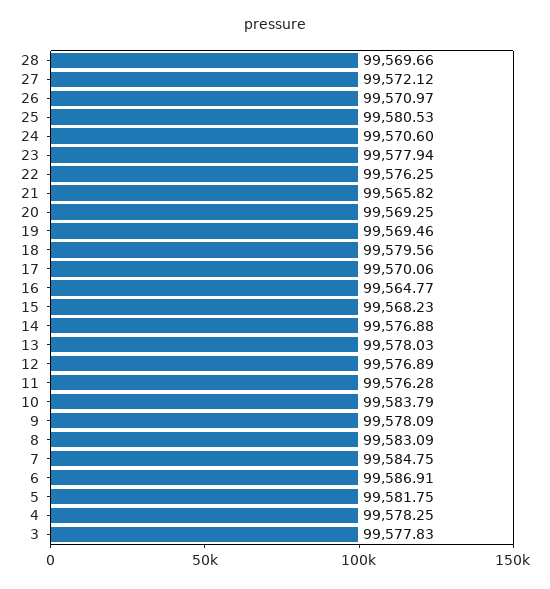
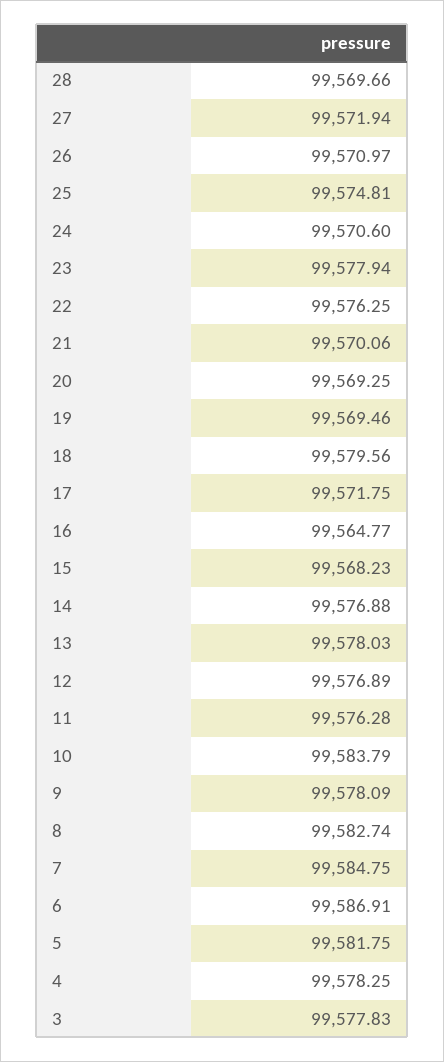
  {
    "28": 99569.66,
-   "27": 99572.12,
+   "27": 99571.94,
    "26": 99570.97,
-   "25": 99580.53,
+   "25": 99574.81,
    "24": 99570.6,
    "23": 99577.94,
    "22": 99576.25,
-   "21": 99565.82,
+   "21": 99570.06,
    "20": 99569.25,
    "19": 99569.46,
    "18": 99579.56,
-   "17": 99570.06,
+   "17": 99571.75,
    "16": 99564.77,
    "15": 99568.23,
    "14": 99576.88,
    "13": 99578.03,
    "12": 99576.89,
    "11": 99576.28,
    "10": 99583.79,
    "9": 99578.09,
-   "8": 99583.09,
+   "8": 99582.74,
    "7": 99584.75,
    "6": 99586.91,
    "5": 99581.75,
    "4": 99578.25,
    "3": 99577.83
  }

